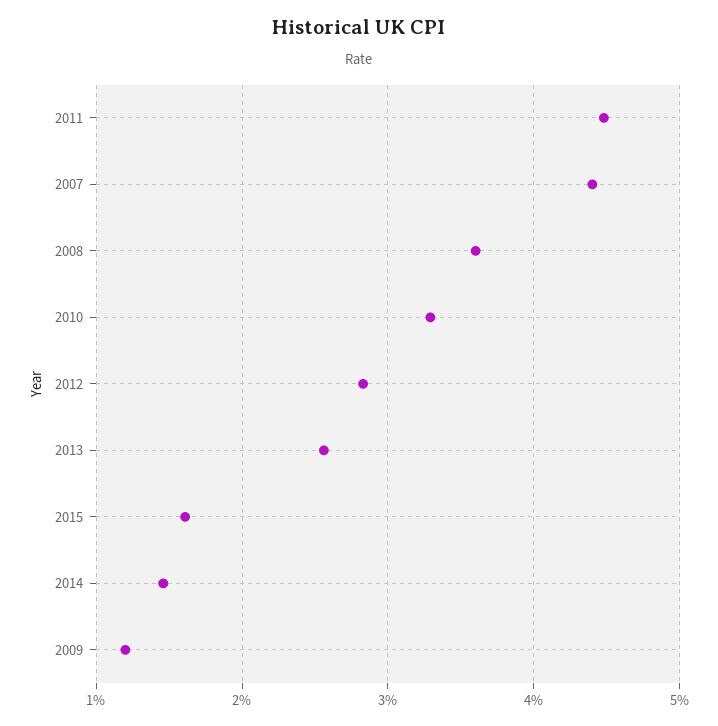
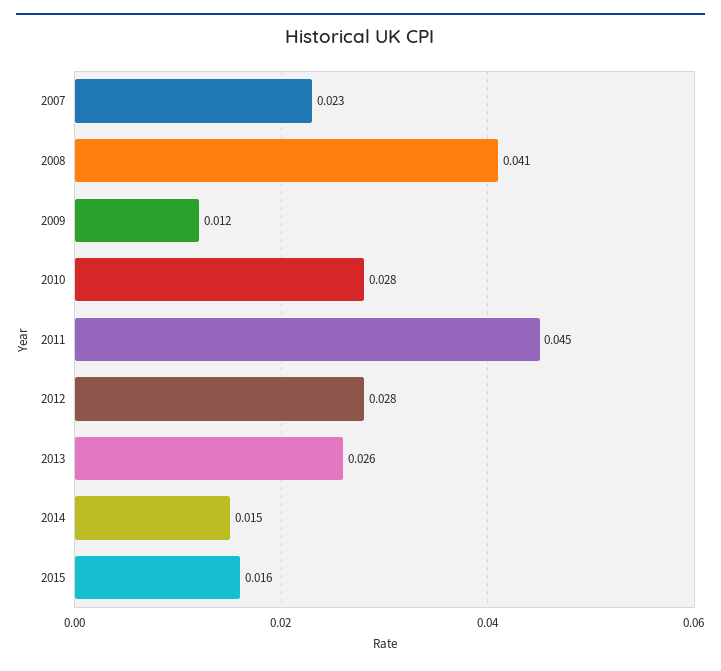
  {
    "2011": 0.045,
-   "2007": 0.044,
+   "2007": 0.023,
-   "2008": 0.036,
+   "2008": 0.041,
-   "2010": 0.033,
+   "2010": 0.028,
    "2012": 0.028,
    "2013": 0.026,
    "2015": 0.016,
    "2014": 0.015,
    "2009": 0.012
  }

